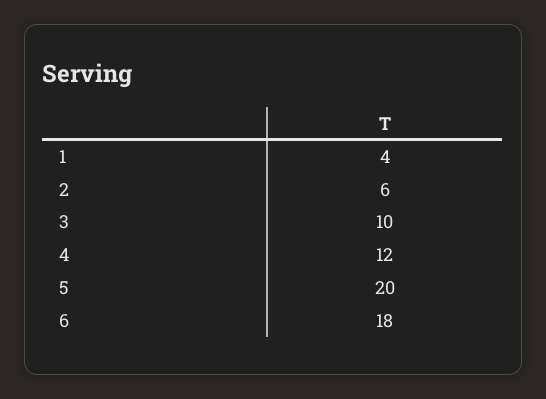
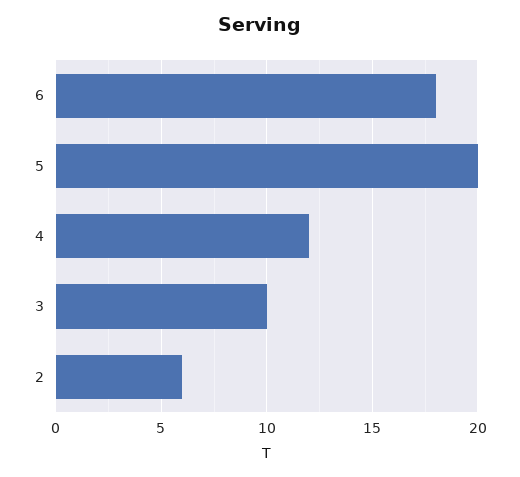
  {
-   "1": 4,
    "2": 6,
    "3": 10,
    "4": 12,
    "5": 20,
    "6": 18
  }

